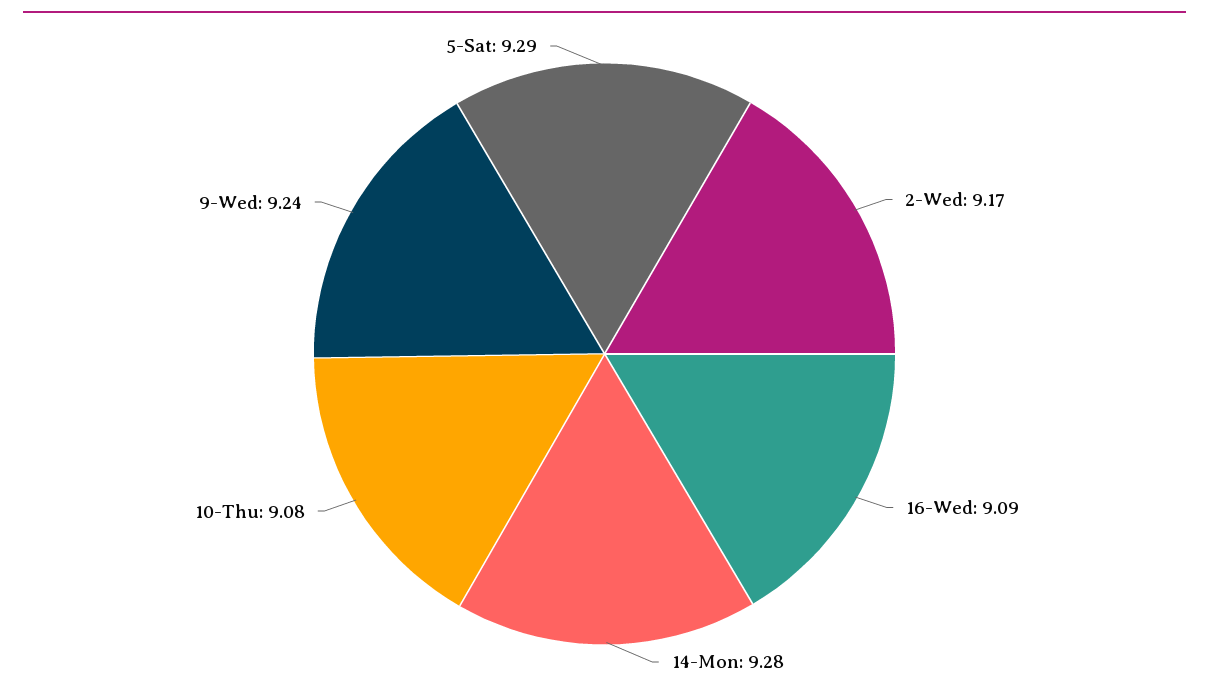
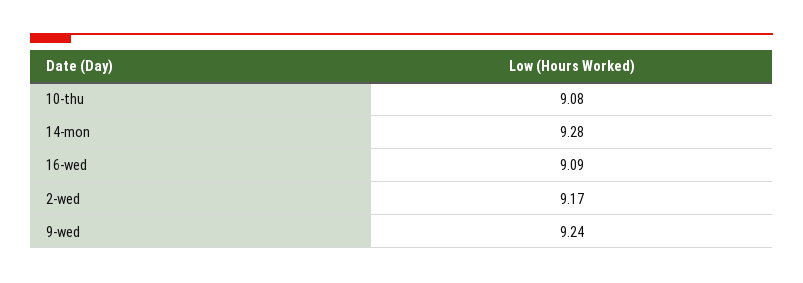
  {
    "2-Wed": 9.17,
    "16-Wed": 9.09,
    "14-Mon": 9.28,
    "10-Thu": 9.08,
-   "9-Wed": 9.24,
+   "9-Wed": 9.24
-   "5-Sat": 9.29
  }

